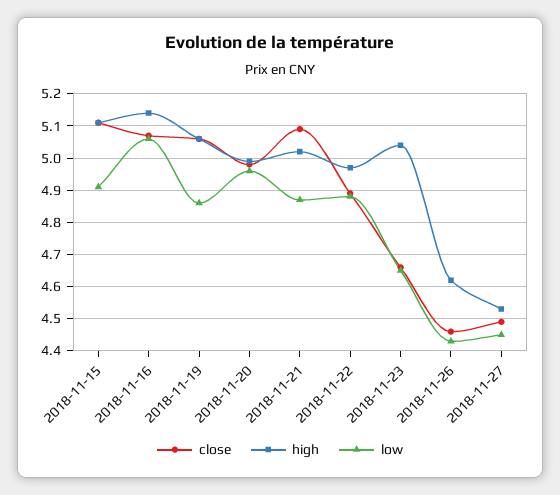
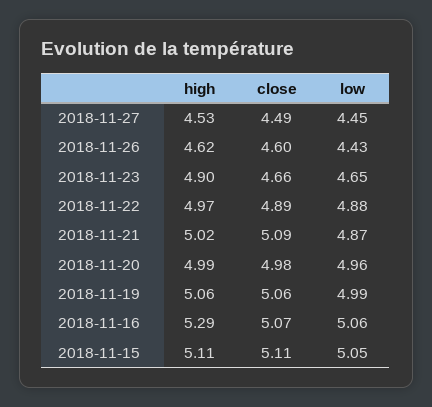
  {
    "close": {
      "2018-11-15": 5.11,
      "2018-11-16": 5.07,
      "2018-11-19": 5.06,
      "2018-11-20": 4.98,
      "2018-11-21": 5.09,
      "2018-11-22": 4.89,
      "2018-11-23": 4.66,
-     "2018-11-26": 4.45,
+     "2018-11-26": 4.6,
      "2018-11-27": 4.49
    },
    "high": {
      "2018-11-15": 5.11,
-     "2018-11-16": 5.15,
+     "2018-11-16": 5.29,
      "2018-11-19": 5.06,
      "2018-11-20": 4.99,
      "2018-11-21": 5.02,
      "2018-11-22": 4.97,
-     "2018-11-23": 5.05,
+     "2018-11-23": 4.9,
      "2018-11-26": 4.62,
      "2018-11-27": 4.53
    },
    "low": {
-     "2018-11-15": 4.9,
+     "2018-11-15": 5.05,
      "2018-11-16": 5.06,
-     "2018-11-19": 4.85,
+     "2018-11-19": 4.99,
      "2018-11-20": 4.96,
      "2018-11-21": 4.87,
      "2018-11-22": 4.88,
      "2018-11-23": 4.65,
      "2018-11-26": 4.43,
      "2018-11-27": 4.45
    }
  }

